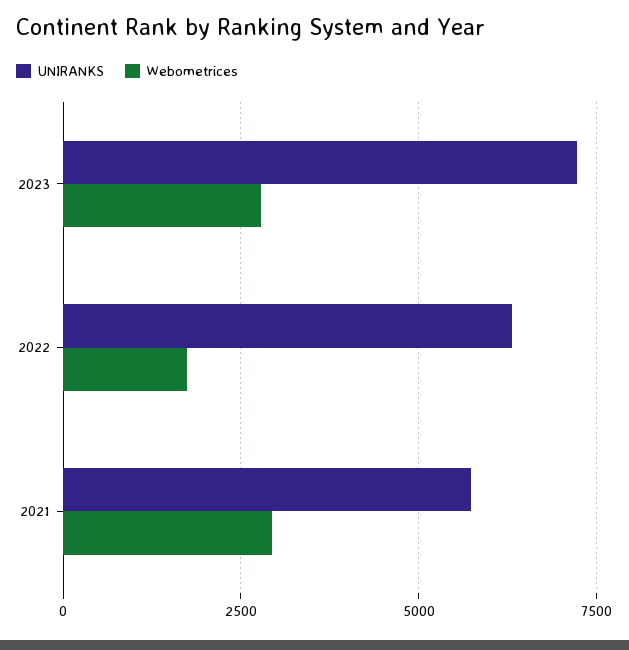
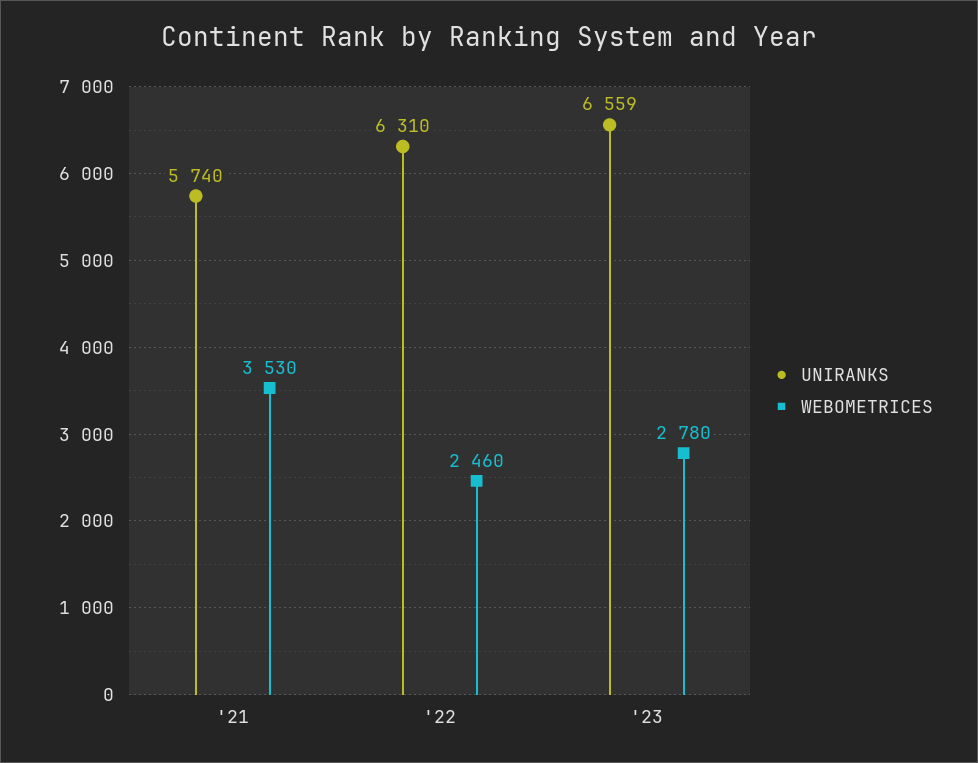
  {
    "UNIRANKS": {
-     "2023": 7250,
+     "2023": 6559,
      "2022": 6310,
      "2021": 5740
    },
    "Webometrices": {
      "2023": 2780,
-     "2022": 1750,
+     "2022": 2460,
-     "2021": 3000
+     "2021": 3530
    }
  }

